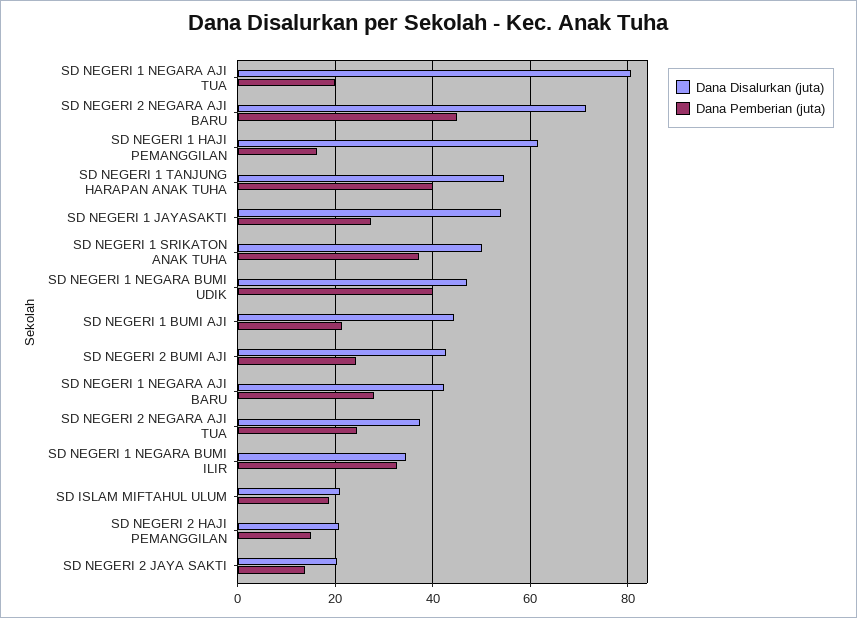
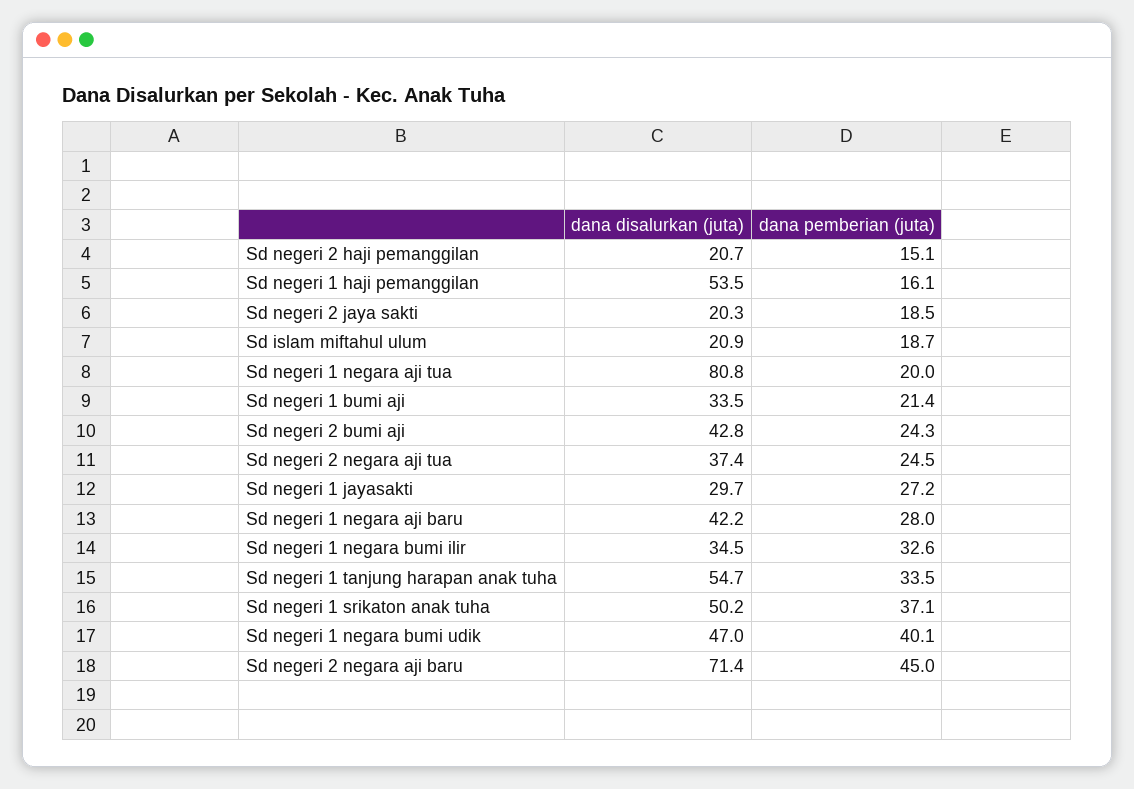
  {
    "Dana Disalurkan (juta)": {
      "SD NEGERI 1 NEGARA AJI TUA": 80.8,
      "SD NEGERI 2 NEGARA AJI BARU": 71.4,
-     "SD NEGERI 1 HAJI PEMANGGILAN": 62,
+     "SD NEGERI 1 HAJI PEMANGGILAN": 53.5,
      "SD NEGERI 1 TANJUNG HARAPAN ANAK TUHA": 54.7,
-     "SD NEGERI 1 JAYASAKTI": 54,
+     "SD NEGERI 1 JAYASAKTI": 29.7,
      "SD NEGERI 1 SRIKATON ANAK TUHA": 50.2,
      "SD NEGERI 1 NEGARA BUMI UDIK": 47,
-     "SD NEGERI 1 BUMI AJI": 44,
+     "SD NEGERI 1 BUMI AJI": 33.5,
      "SD NEGERI 2 BUMI AJI": 42.8,
      "SD NEGERI 1 NEGARA AJI BARU": 42.2,
      "SD NEGERI 2 NEGARA AJI TUA": 37.4,
      "SD NEGERI 1 NEGARA BUMI ILIR": 34.5,
      "SD ISLAM MIFTAHUL ULUM": 20.9,
      "SD NEGERI 2 HAJI PEMANGGILAN": 20.7,
      "SD NEGERI 2 JAYA SAKTI": 20.3
    },
    "Dana Pemberian (juta)": {
      "SD NEGERI 1 NEGARA AJI TUA": 20,
      "SD NEGERI 2 NEGARA AJI BARU": 45,
      "SD NEGERI 1 HAJI PEMANGGILAN": 16.1,
-     "SD NEGERI 1 TANJUNG HARAPAN ANAK TUHA": 40,
+     "SD NEGERI 1 TANJUNG HARAPAN ANAK TUHA": 33.5,
      "SD NEGERI 1 JAYASAKTI": 27.2,
      "SD NEGERI 1 SRIKATON ANAK TUHA": 37.1,
      "SD NEGERI 1 NEGARA BUMI UDIK": 40.1,
      "SD NEGERI 1 BUMI AJI": 21.4,
      "SD NEGERI 2 BUMI AJI": 24.3,
      "SD NEGERI 1 NEGARA AJI BARU": 28,
      "SD NEGERI 2 NEGARA AJI TUA": 24.5,
      "SD NEGERI 1 NEGARA BUMI ILIR": 32.6,
      "SD ISLAM MIFTAHUL ULUM": 18.7,
      "SD NEGERI 2 HAJI PEMANGGILAN": 15.1,
-     "SD NEGERI 2 JAYA SAKTI": 14
+     "SD NEGERI 2 JAYA SAKTI": 18.5
    }
  }

